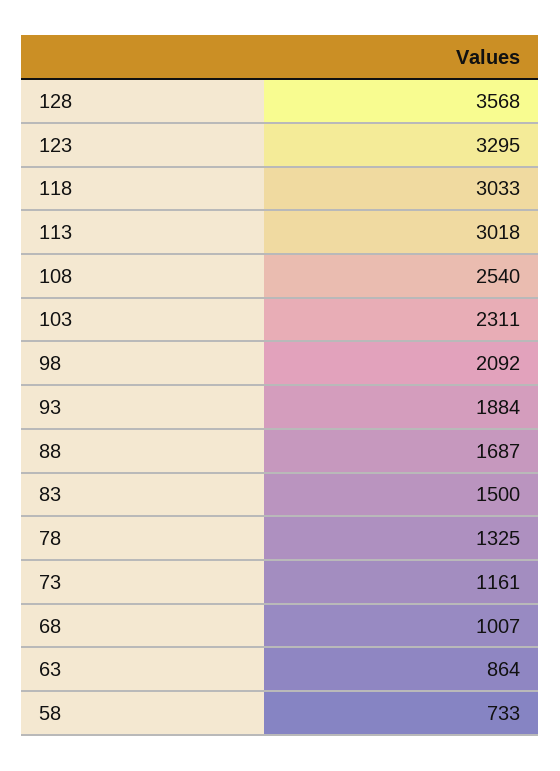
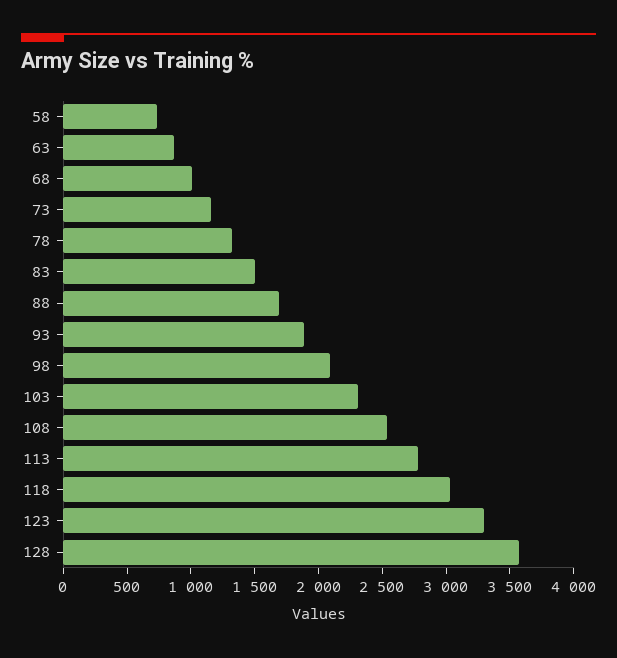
  {
    "128": 3568,
    "123": 3295,
    "118": 3033,
-   "113": 3018,
+   "113": 2800,
    "108": 2540,
    "103": 2311,
    "98": 2092,
    "93": 1884,
    "88": 1687,
    "83": 1500,
    "78": 1325,
    "73": 1161,
    "68": 1007,
    "63": 864,
    "58": 733
  }

